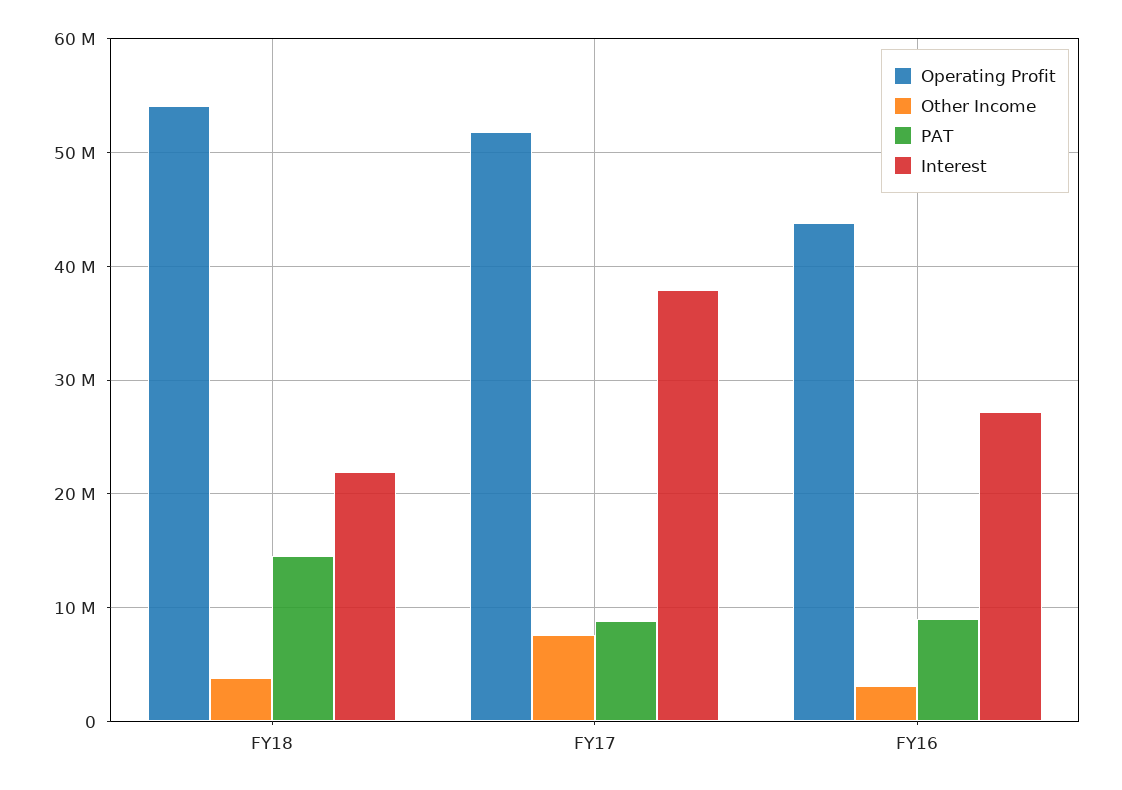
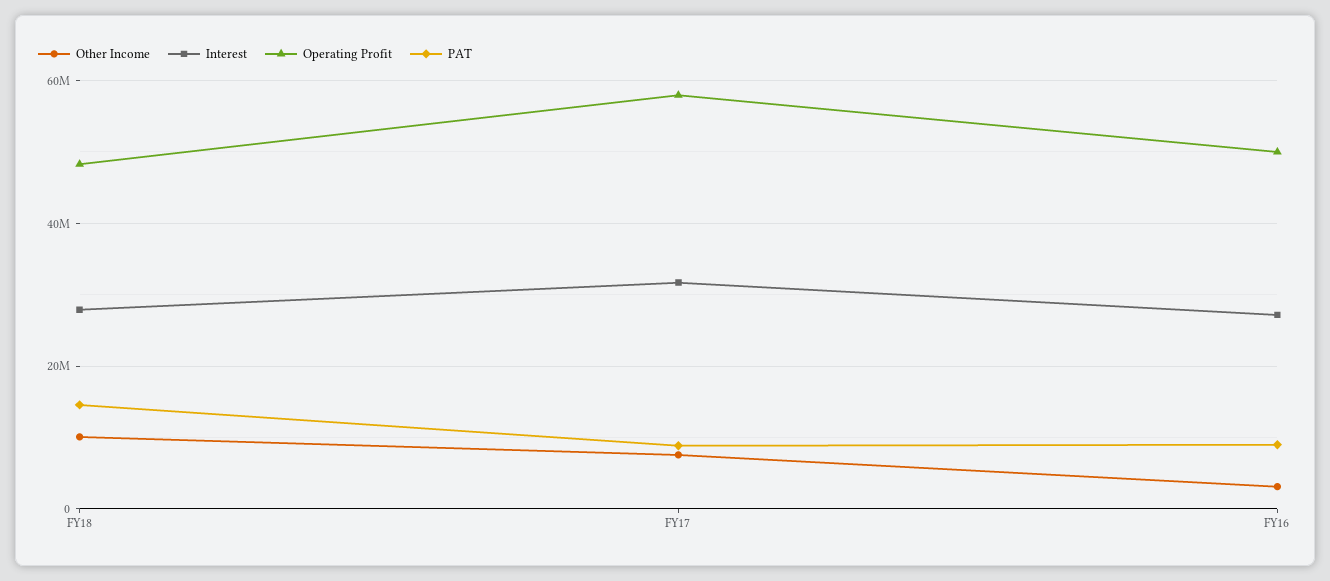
  {
    "Operating Profit": {
-     "FY18": 54000000,
+     "FY18": 48000000,
-     "FY17": 52000000,
+     "FY17": 58000000,
-     "FY16": 44000000
+     "FY16": 50000000
    },
    "Other Income": {
-     "FY18": 4000000,
+     "FY18": 10000000,
      "FY17": 8000000,
      "FY16": 3000000
    },
    "PAT": {
      "FY18": 15000000,
      "FY17": 9000000,
      "FY16": 9000000
    },
    "Interest": {
-     "FY18": 22000000,
+     "FY18": 28000000,
-     "FY17": 38000000,
+     "FY17": 32000000,
      "FY16": 27000000
    }
  }

